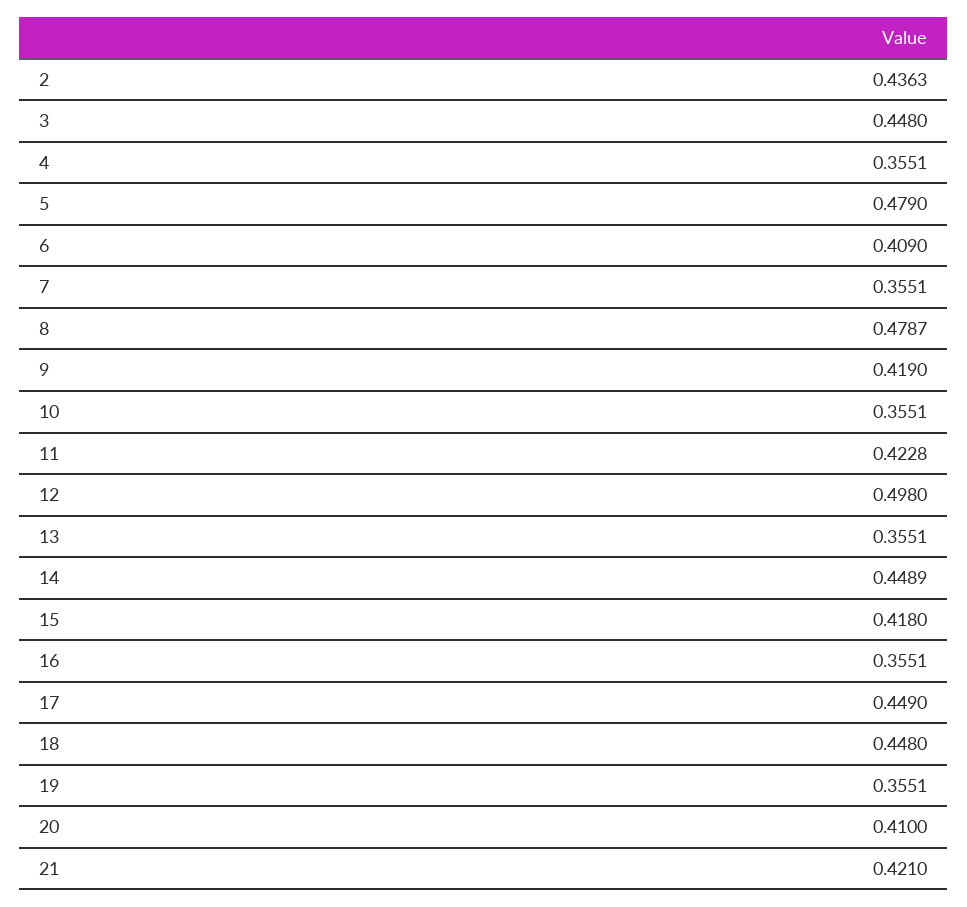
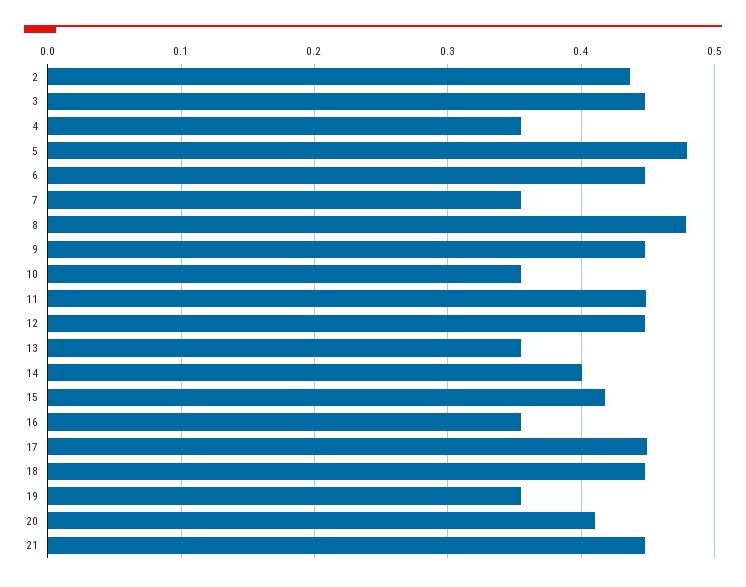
  {
    "2": 0.4363,
    "3": 0.448,
    "4": 0.3551,
    "5": 0.479,
-   "6": 0.409,
+   "6": 0.45,
    "7": 0.3551,
    "8": 0.4787,
-   "9": 0.419,
+   "9": 0.45,
    "10": 0.3551,
-   "11": 0.4228,
+   "11": 0.45,
-   "12": 0.498,
+   "12": 0.45,
    "13": 0.3551,
-   "14": 0.4489,
+   "14": 0.4,
    "15": 0.418,
    "16": 0.3551,
    "17": 0.449,
    "18": 0.448,
    "19": 0.3551,
    "20": 0.41,
-   "21": 0.421
+   "21": 0.45
  }

